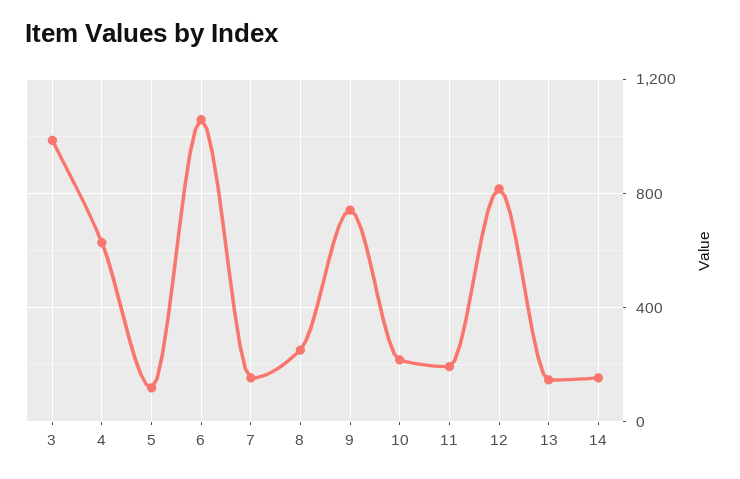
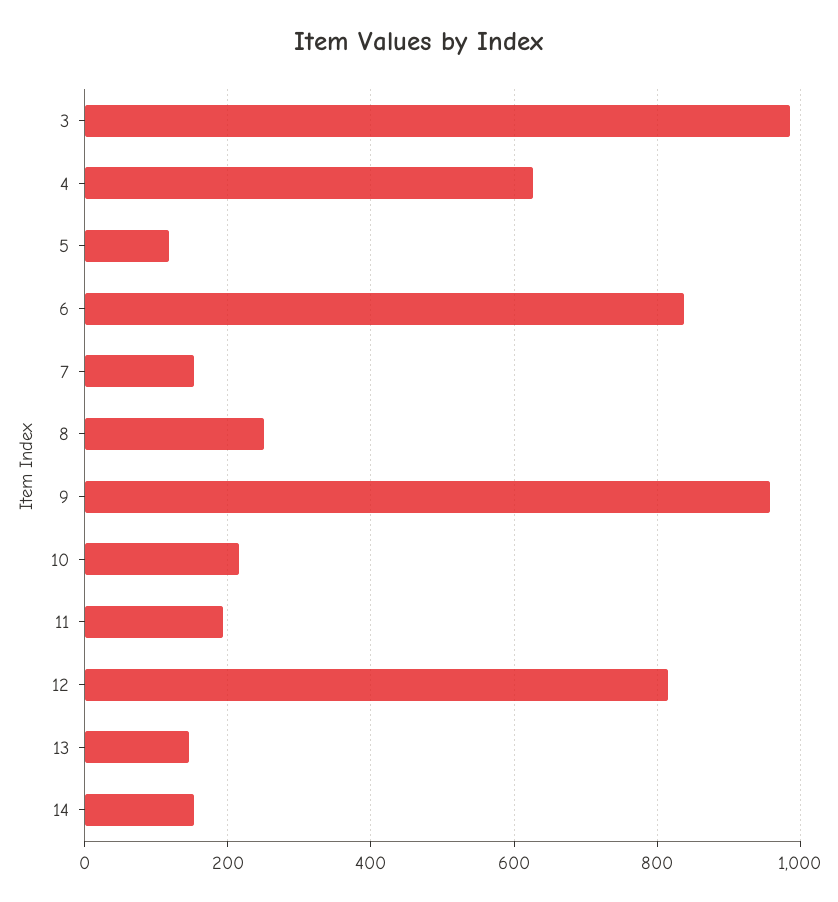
  {
    "3": 980,
    "4": 620,
    "5": 120,
-   "6": 1050,
+   "6": 840,
    "7": 160,
    "8": 260,
-   "9": 750,
+   "9": 960,
    "10": 220,
    "11": 200,
    "12": 820,
    "13": 140,
    "14": 160
  }

